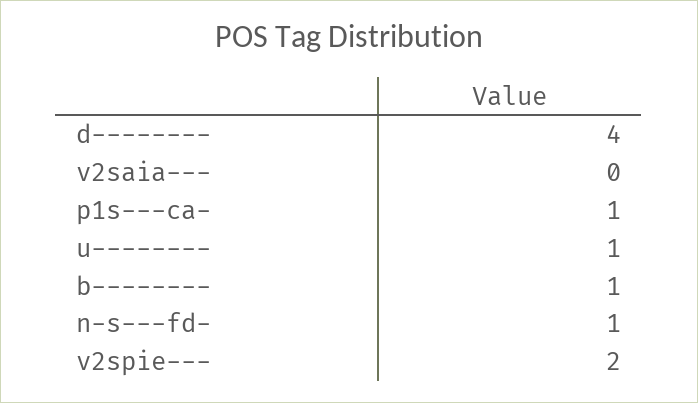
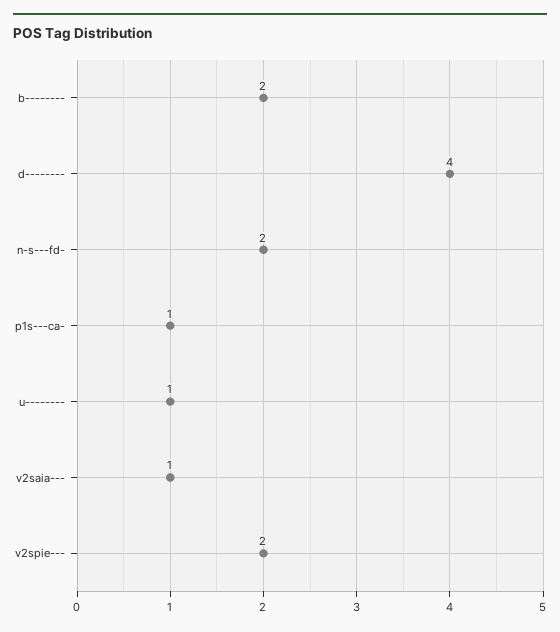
  {
    "d--------": 4,
-   "v2saia---": 0,
+   "v2saia---": 1,
    "p1s---ca-": 1,
    "u--------": 1,
-   "b--------": 1,
+   "b--------": 2,
-   "n-s---fd-": 1,
+   "n-s---fd-": 2,
    "v2spie---": 2
  }

